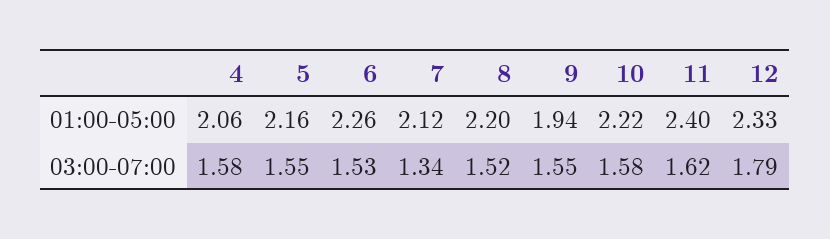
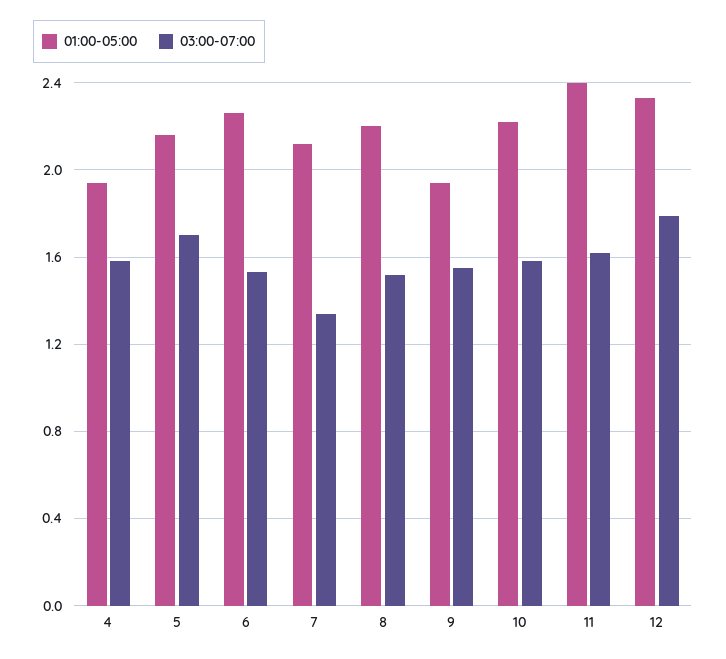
  {
    "01:00-05:00": {
-     "4": 2.06,
+     "4": 1.95,
      "5": 2.16,
      "6": 2.26,
      "7": 2.12,
      "8": 2.2,
      "9": 1.94,
      "10": 2.22,
      "11": 2.4,
      "12": 2.33
    },
    "03:00-07:00": {
      "4": 1.58,
-     "5": 1.55,
+     "5": 1.7,
      "6": 1.53,
      "7": 1.34,
      "8": 1.52,
      "9": 1.55,
      "10": 1.58,
      "11": 1.62,
      "12": 1.79
    }
  }

